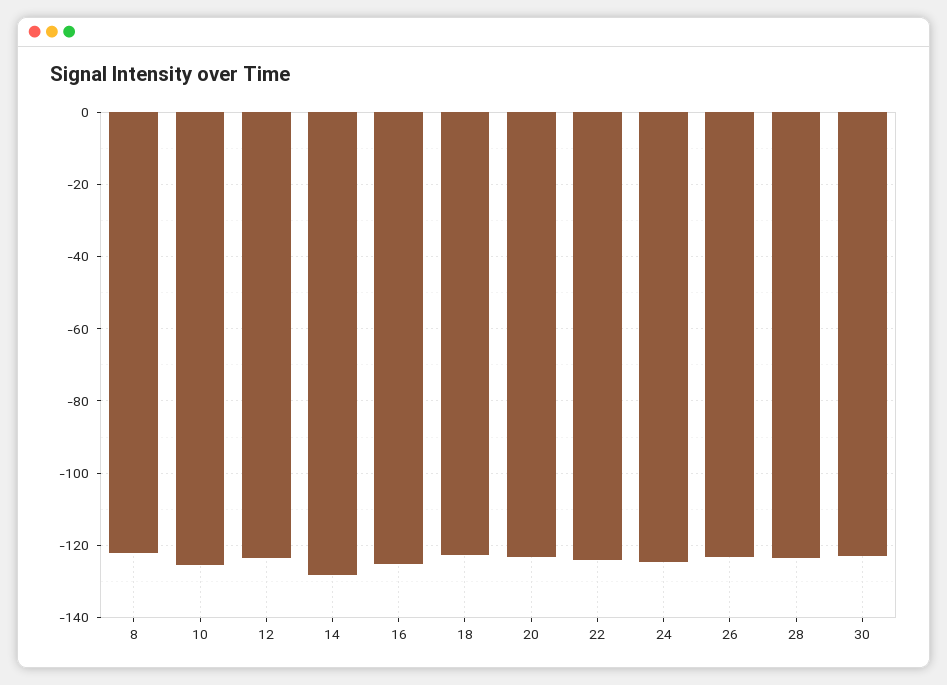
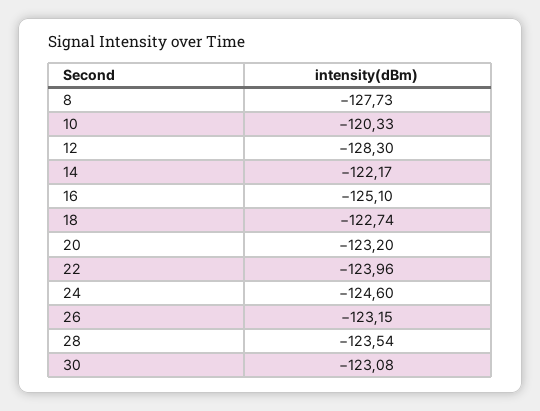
  {
-   "8": -122,
+   "8": -127.73,
-   "10": -126,
+   "10": -120.33,
-   "12": -124,
+   "12": -128.3,
-   "14": -128,
+   "14": -122.17,
    "16": -125.1,
    "18": -122.74,
    "20": -123.2,
    "22": -123.96,
    "24": -124.6,
    "26": -123.15,
    "28": -123.54,
    "30": -123.08
  }

